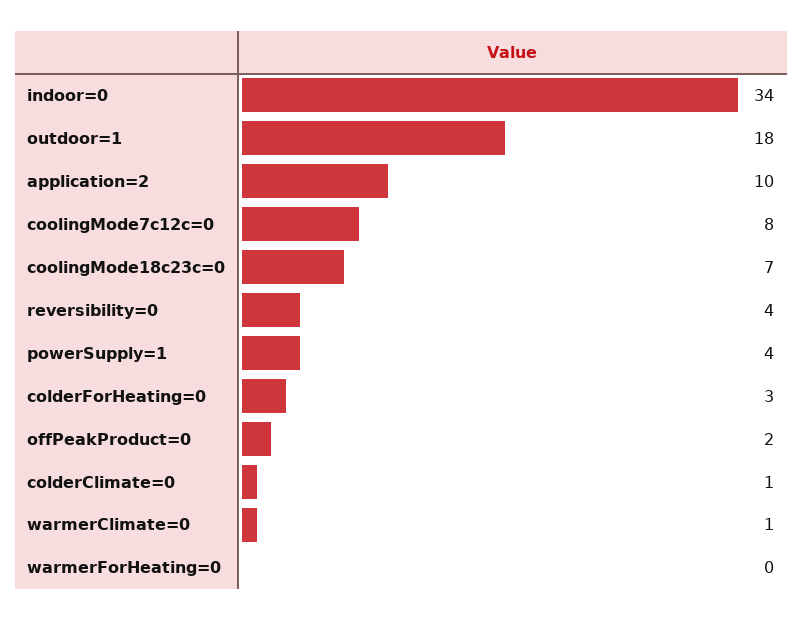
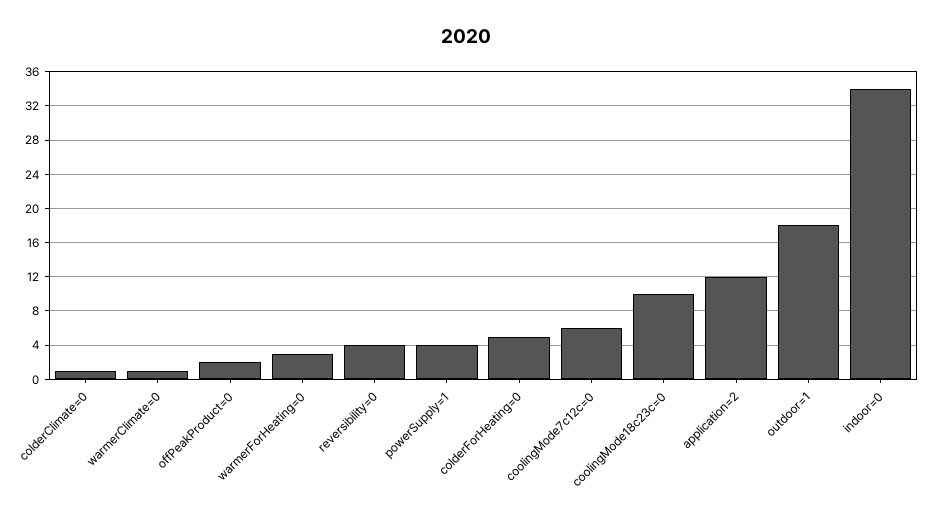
  {
    "indoor=0": 34,
    "outdoor=1": 18,
-   "application=2": 10,
+   "application=2": 12,
-   "coolingMode7c12c=0": 8,
+   "coolingMode7c12c=0": 6,
-   "coolingMode18c23c=0": 7,
+   "coolingMode18c23c=0": 10,
    "reversibility=0": 4,
    "powerSupply=1": 4,
-   "colderForHeating=0": 3,
+   "colderForHeating=0": 5,
    "offPeakProduct=0": 2,
    "colderClimate=0": 1,
    "warmerClimate=0": 1,
-   "warmerForHeating=0": 0
+   "warmerForHeating=0": 3
  }

